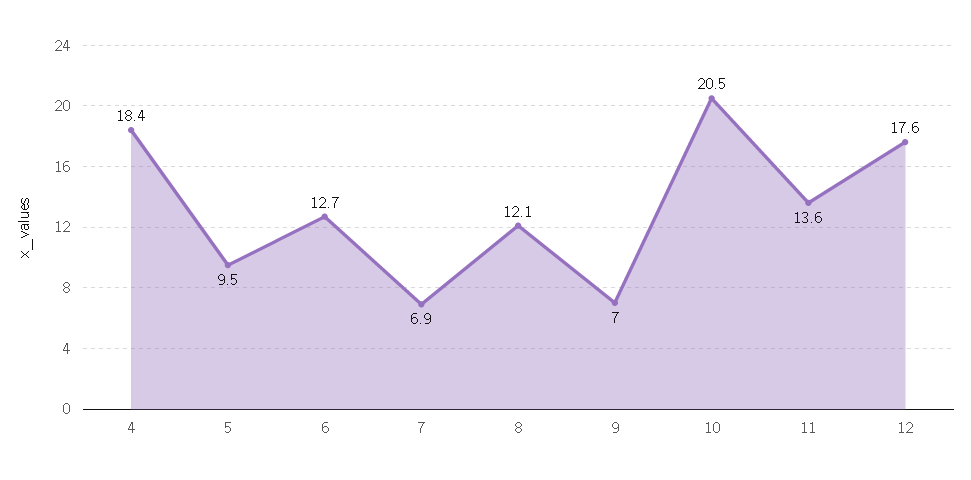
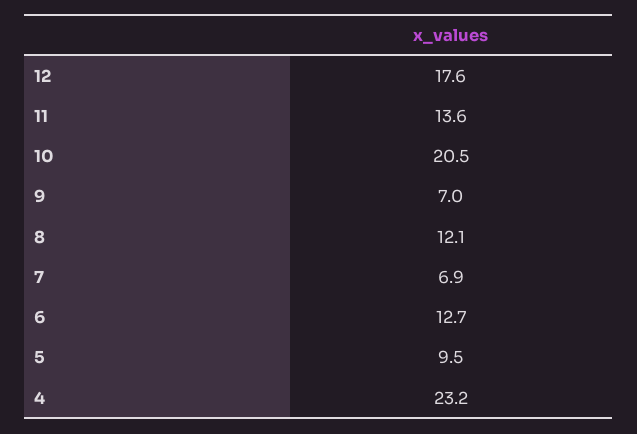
  {
-   "4": 18.4,
+   "4": 23.2,
    "5": 9.5,
    "6": 12.7,
    "7": 6.9,
    "8": 12.1,
    "9": 7,
    "10": 20.5,
    "11": 13.6,
    "12": 17.6
  }

